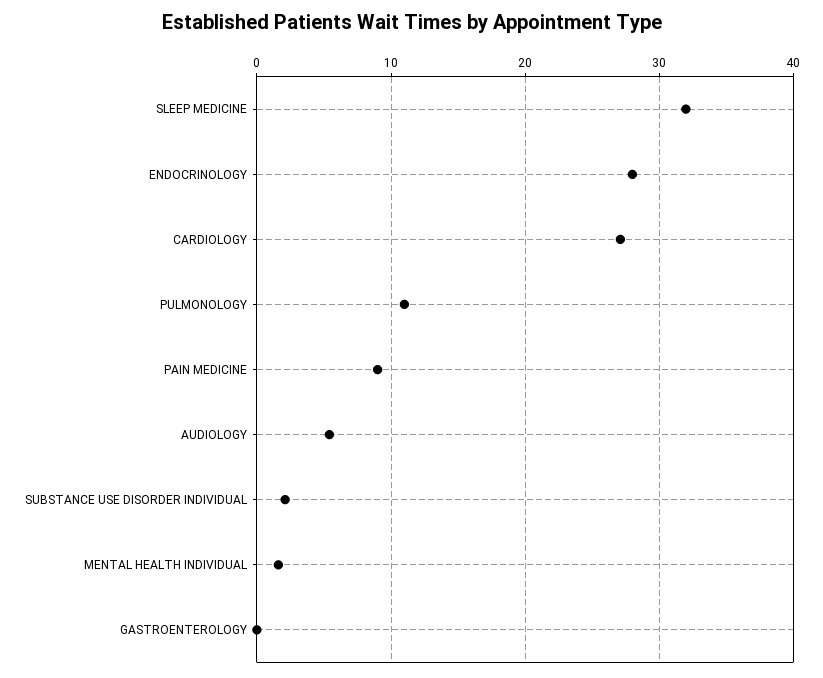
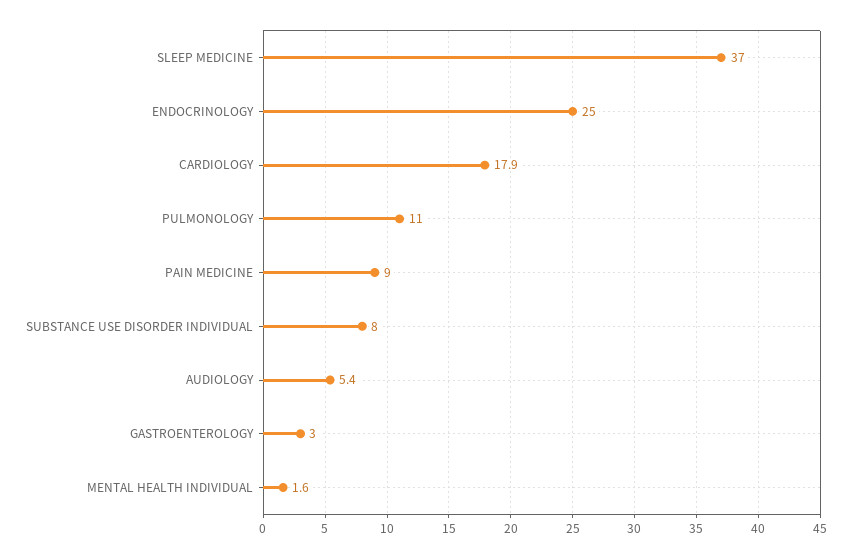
  {
-   "SLEEP MEDICINE": 32,
+   "SLEEP MEDICINE": 37,
-   "ENDOCRINOLOGY": 28,
+   "ENDOCRINOLOGY": 25,
-   "CARDIOLOGY": 27,
+   "CARDIOLOGY": 17.9,
    "PULMONOLOGY": 11,
    "PAIN MEDICINE": 9,
    "AUDIOLOGY": 5.4,
-   "SUBSTANCE USE DISORDER INDIVIDUAL": 2,
+   "SUBSTANCE USE DISORDER INDIVIDUAL": 8,
    "MENTAL HEALTH INDIVIDUAL": 1.6,
-   "GASTROENTEROLOGY": 0
+   "GASTROENTEROLOGY": 3
  }

